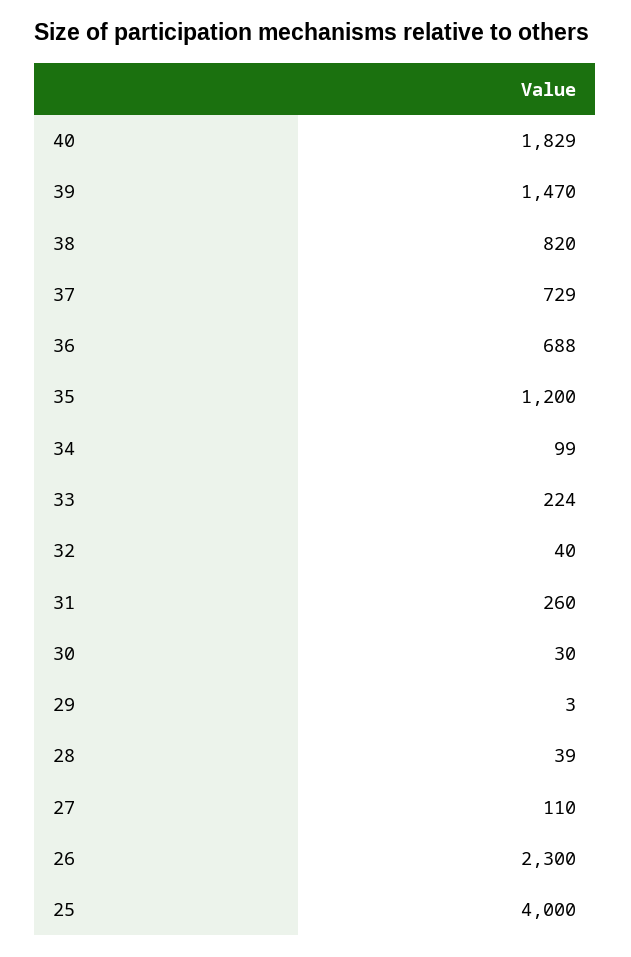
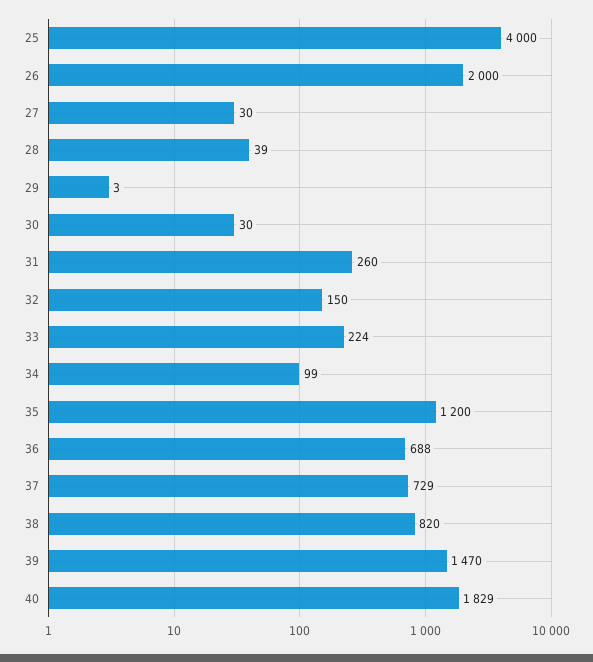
  {
    "40": 1829,
    "39": 1470,
    "38": 820,
    "37": 729,
    "36": 688,
    "35": 1200,
    "34": 99,
    "33": 224,
-   "32": 40,
+   "32": 150,
    "31": 260,
    "30": 30,
    "29": 3,
    "28": 39,
-   "27": 110,
+   "27": 30,
-   "26": 2300,
+   "26": 2000,
    "25": 4000
  }

